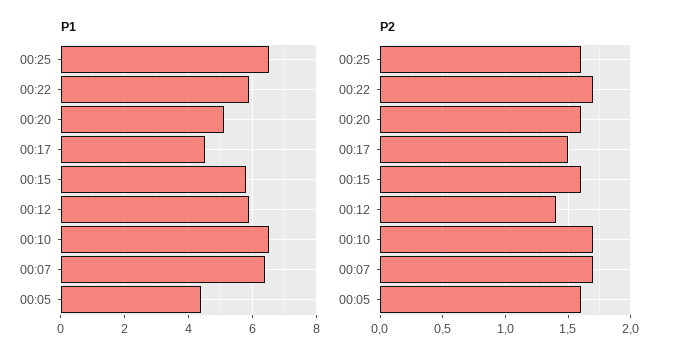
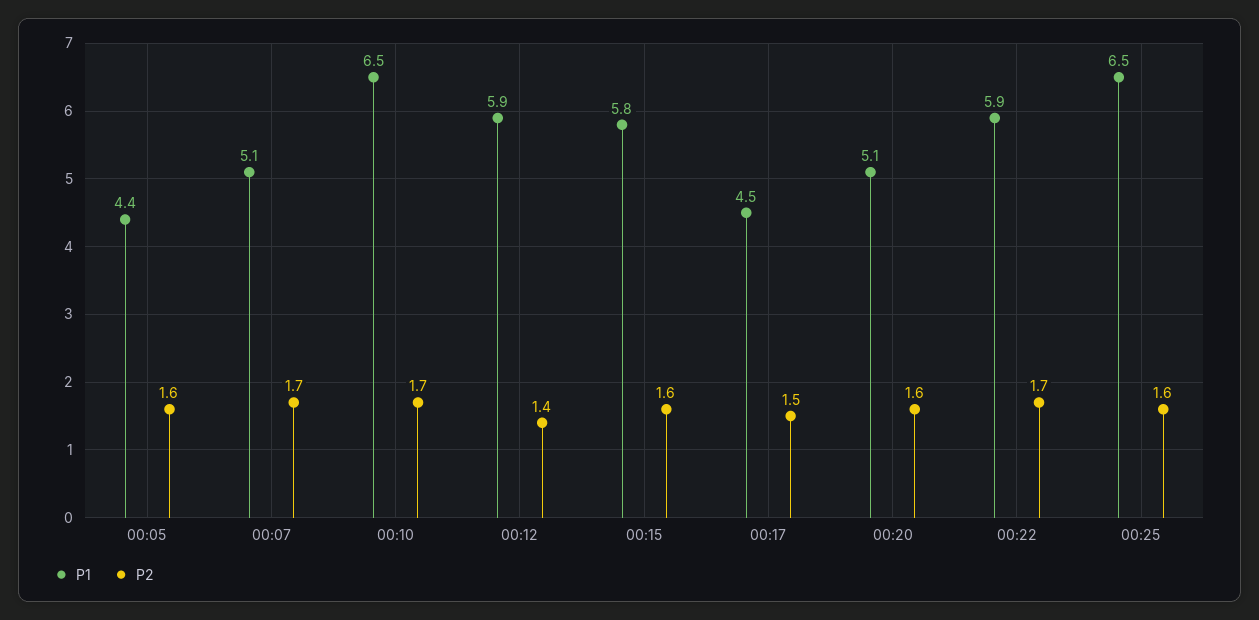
  {
    "P1": {
      "00:25": 6.5,
      "00:22": 5.9,
      "00:20": 5.1,
      "00:17": 4.5,
      "00:15": 5.8,
      "00:12": 5.9,
      "00:10": 6.5,
-     "00:07": 6.5,
+     "00:07": 5.1,
      "00:05": 4.4
    },
    "P2": {
      "00:25": 1.6,
      "00:22": 1.7,
      "00:20": 1.6,
      "00:17": 1.5,
      "00:15": 1.6,
      "00:12": 1.4,
      "00:10": 1.7,
      "00:07": 1.7,
      "00:05": 1.6
    }
  }

